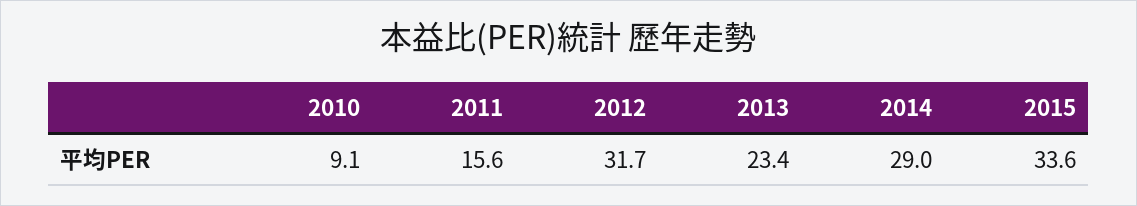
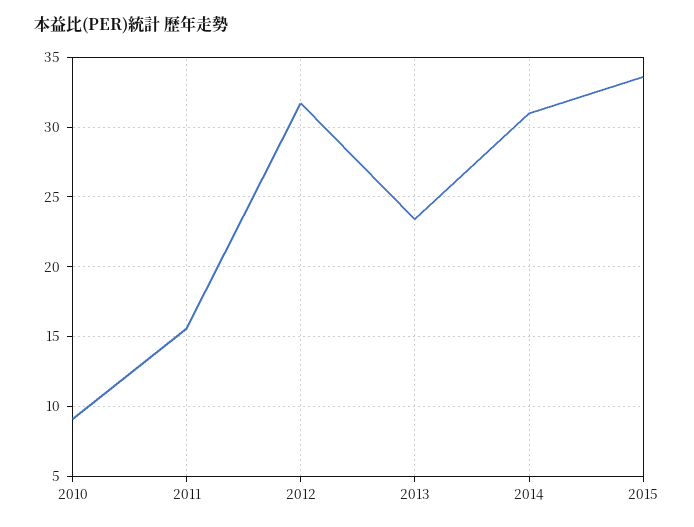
  {
    "2010": 9.1,
    "2011": 15.6,
    "2012": 31.7,
    "2013": 23.4,
-   "2014": 29,
+   "2014": 31,
    "2015": 33.6
  }

